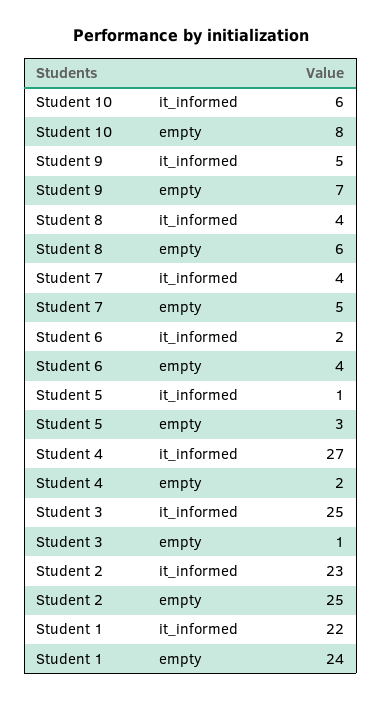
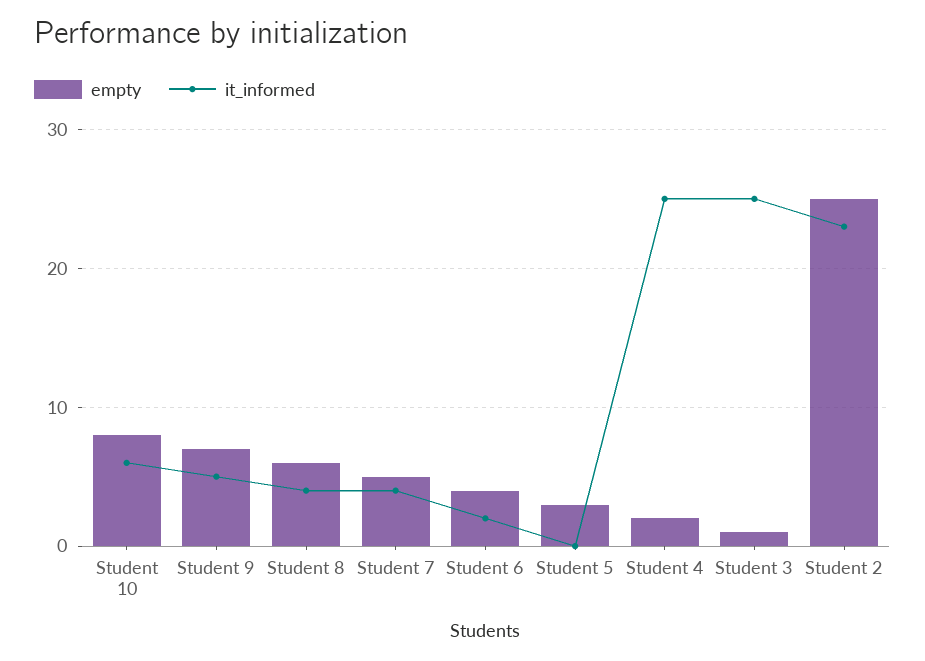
  {
    "it_informed": {
      "Student 10": 6,
      "Student 9": 5,
      "Student 8": 4,
      "Student 7": 4,
      "Student 6": 2,
-     "Student 5": 1,
+     "Student 5": 0,
-     "Student 4": 27,
+     "Student 4": 25,
      "Student 3": 25,
-     "Student 2": 23,
+     "Student 2": 23
-     "Student 1": 22
    },
    "empty": {
      "Student 10": 8,
      "Student 9": 7,
      "Student 8": 6,
      "Student 7": 5,
      "Student 6": 4,
      "Student 5": 3,
      "Student 4": 2,
      "Student 3": 1,
-     "Student 2": 25,
+     "Student 2": 25
-     "Student 1": 24
    }
  }

